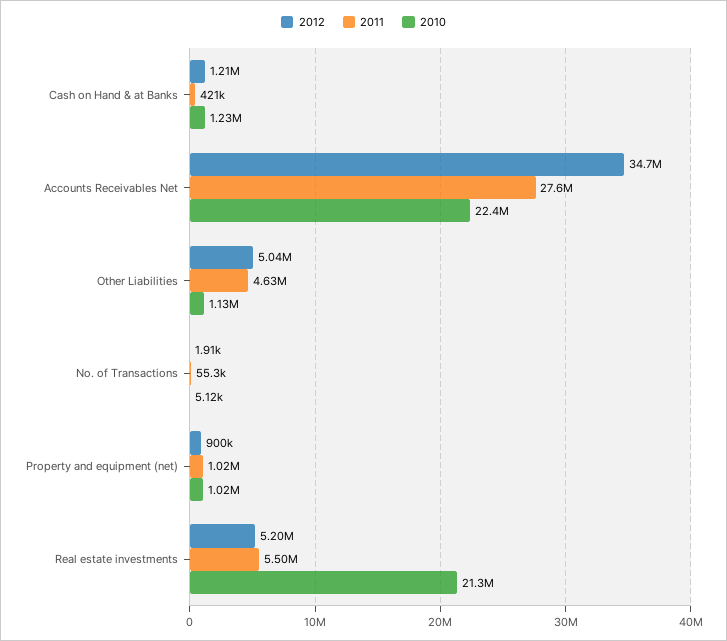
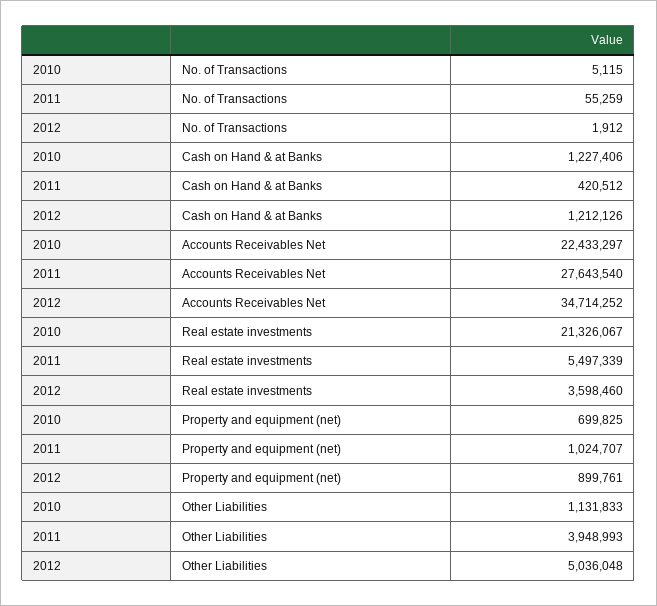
  {
    "2012": {
      "Cash on Hand & at Banks": 1212126,
      "Accounts Receivables Net": 34714252,
      "Other Liabilities": 5036048,
      "No. of Transactions": 1912,
      "Property and equipment (net)": 899761,
-     "Real estate investments": 5200000
+     "Real estate investments": 3598460
    },
    "2011": {
      "Cash on Hand & at Banks": 420512,
      "Accounts Receivables Net": 27643540,
-     "Other Liabilities": 4630000,
+     "Other Liabilities": 3948993,
      "No. of Transactions": 55259,
      "Property and equipment (net)": 1024707,
      "Real estate investments": 5497339
    },
    "2010": {
      "Cash on Hand & at Banks": 1227406,
      "Accounts Receivables Net": 22433297,
      "Other Liabilities": 1131833,
      "No. of Transactions": 5115,
-     "Property and equipment (net)": 1020000,
+     "Property and equipment (net)": 699825,
      "Real estate investments": 21326067
    }
  }

